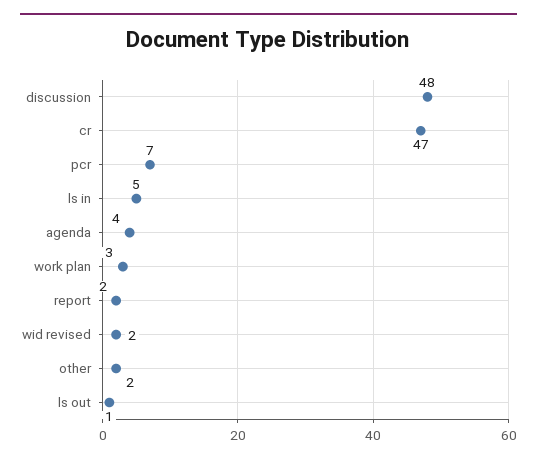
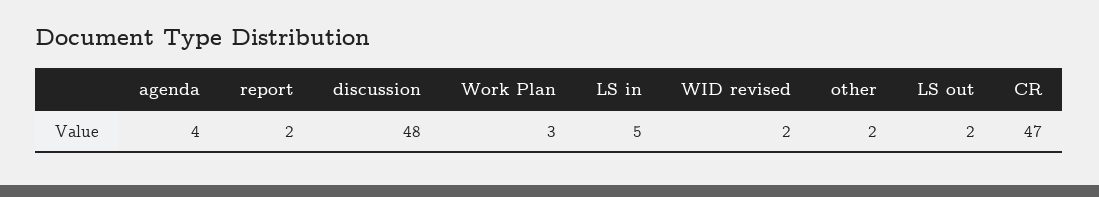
  {
    "discussion": 48,
    "cr": 47,
-   "pcr": 7,
    "ls in": 5,
    "agenda": 4,
    "work plan": 3,
    "report": 2,
    "wid revised": 2,
    "other": 2,
-   "ls out": 1
+   "ls out": 2
  }

